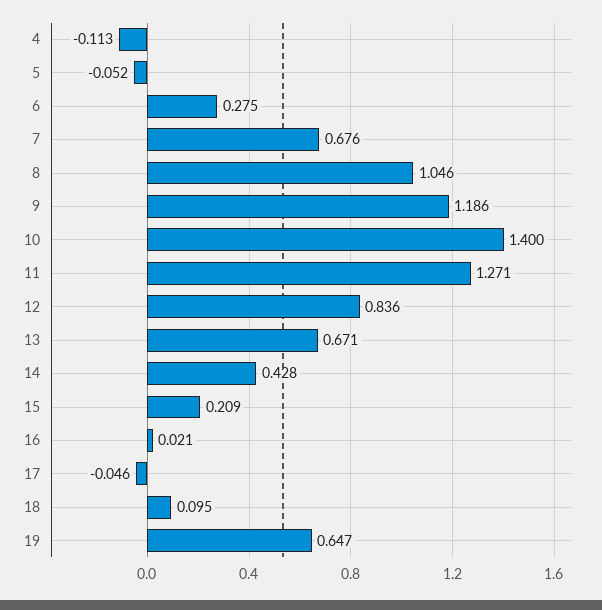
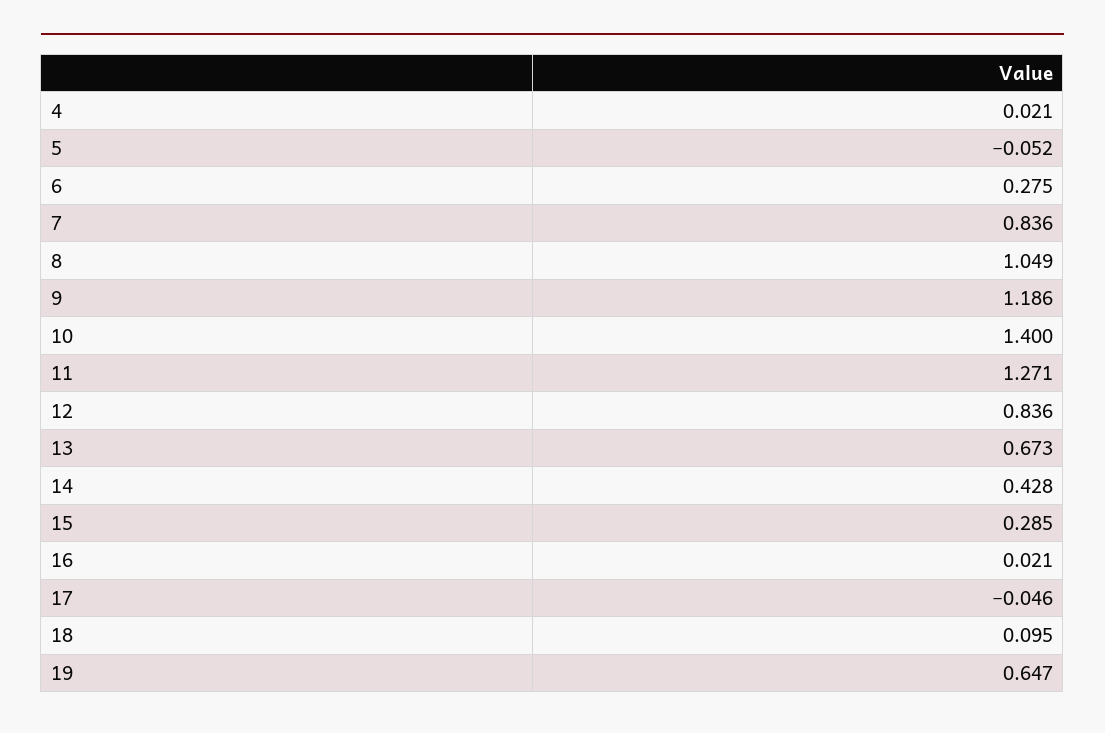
  {
-   "4": -0.113,
+   "4": 0.021,
    "5": -0.052,
    "6": 0.275,
-   "7": 0.676,
+   "7": 0.836,
-   "8": 1.046,
+   "8": 1.049,
    "9": 1.186,
    "10": 1.4,
    "11": 1.271,
    "12": 0.836,
-   "13": 0.671,
+   "13": 0.673,
    "14": 0.428,
-   "15": 0.209,
+   "15": 0.285,
    "16": 0.021,
    "17": -0.046,
    "18": 0.095,
    "19": 0.647
  }

